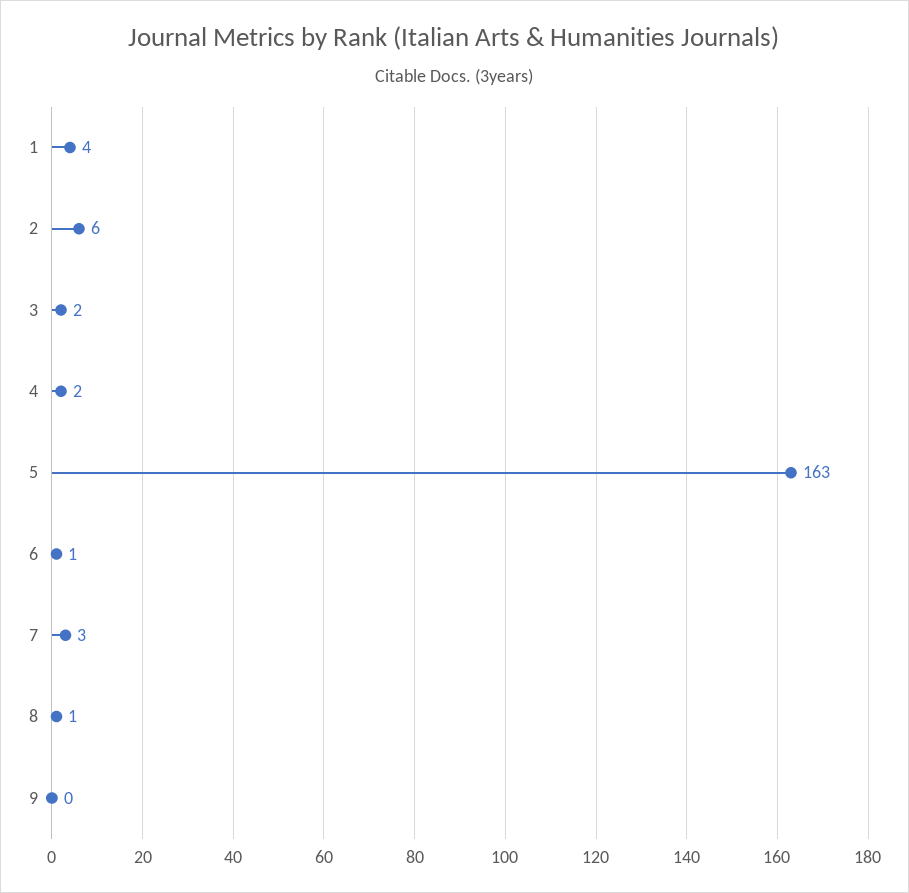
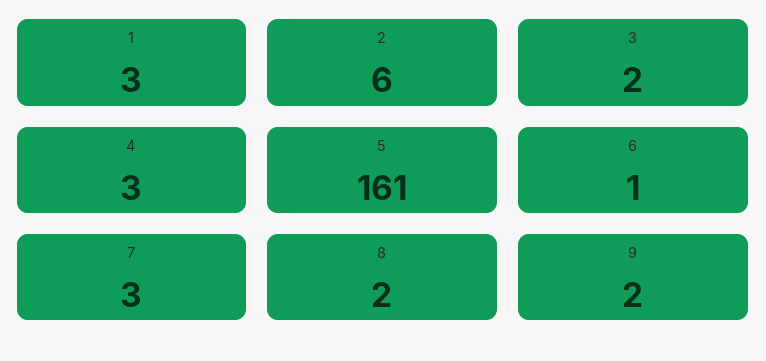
  {
-   "1": 4,
+   "1": 3,
    "2": 6,
    "3": 2,
-   "4": 2,
+   "4": 3,
-   "5": 163,
+   "5": 161,
    "6": 1,
    "7": 3,
-   "8": 1,
+   "8": 2,
-   "9": 0
+   "9": 2
  }

